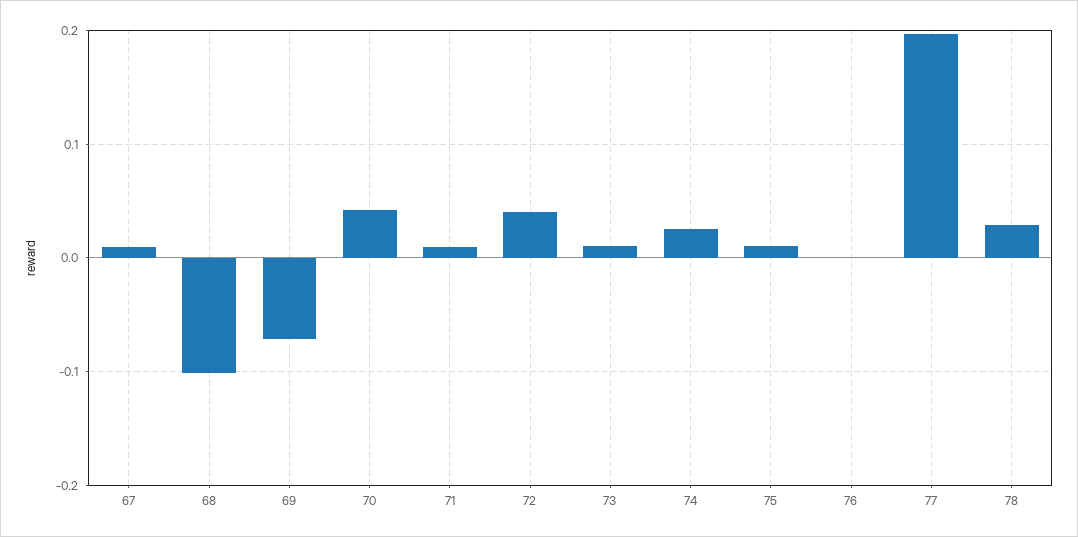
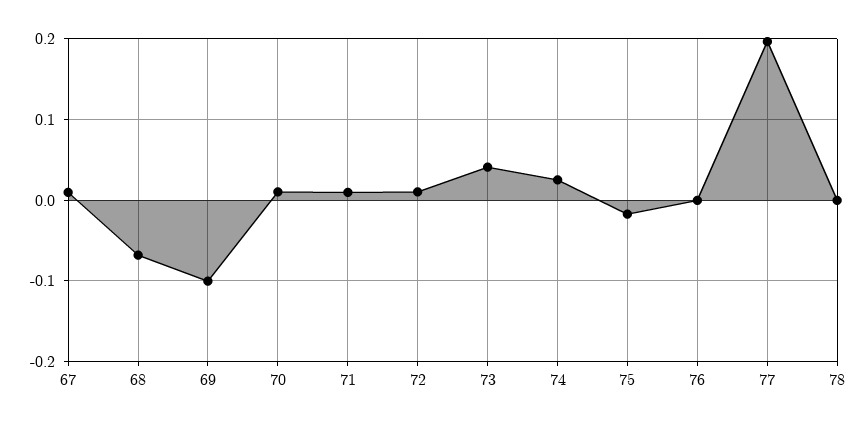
  {
    "67": 0.01,
-   "68": -0.1,
+   "68": -0.07,
-   "69": -0.07,
+   "69": -0.1,
-   "70": 0.04,
+   "70": 0.01,
    "71": 0.01,
-   "72": 0.04,
+   "72": 0.01,
-   "73": 0.01,
+   "73": 0.04,
    "74": 0.03,
-   "75": 0.01,
+   "75": -0.02,
    "76": 0,
    "77": 0.2,
-   "78": 0.03
+   "78": 0
  }

